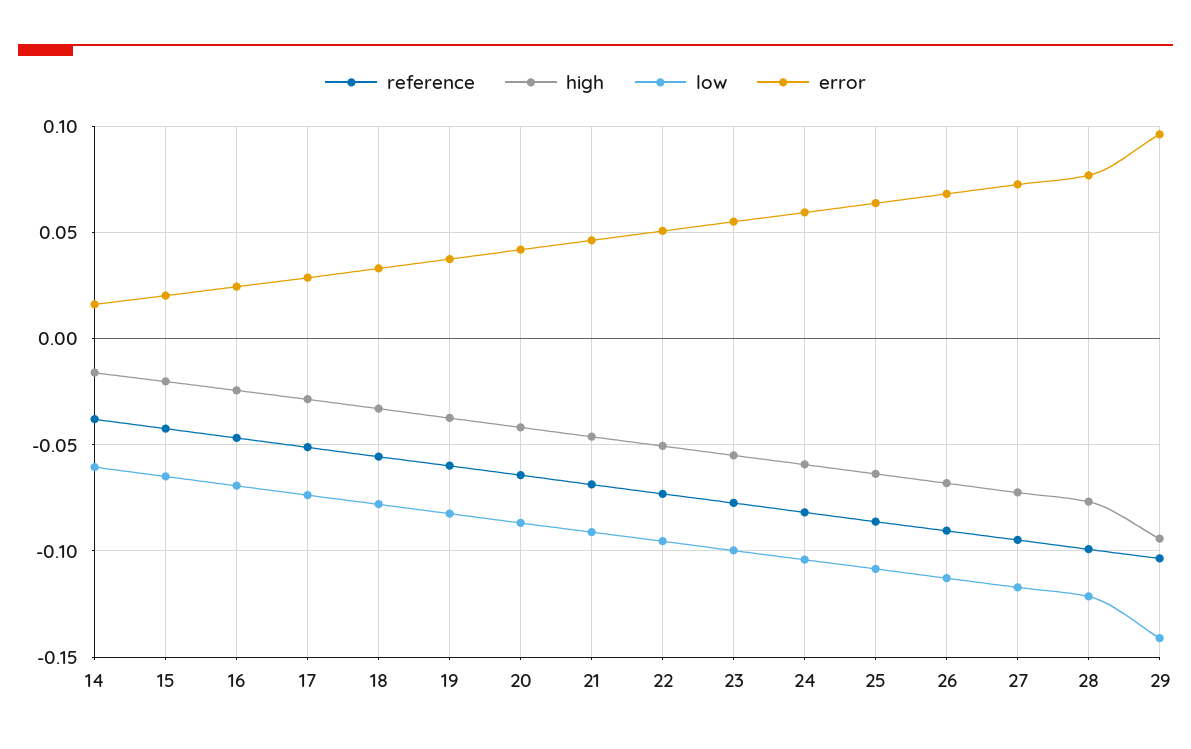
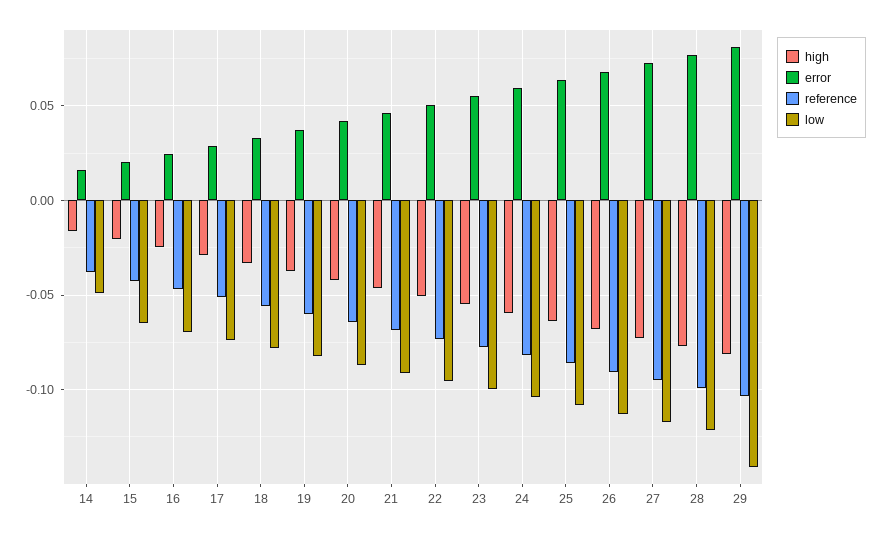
  {
    "reference": {
      "14": -0.04,
      "15": -0.04,
      "16": -0.045,
      "17": -0.05,
      "18": -0.055,
      "19": -0.06,
      "20": -0.065,
      "21": -0.07,
      "22": -0.075,
      "23": -0.075,
      "24": -0.08,
      "25": -0.085,
      "26": -0.09,
      "27": -0.095,
      "28": -0.1,
      "29": -0.105
    },
    "high": {
      "14": -0.015,
      "15": -0.02,
      "16": -0.025,
      "17": -0.03,
      "18": -0.035,
      "19": -0.035,
      "20": -0.04,
      "21": -0.045,
      "22": -0.05,
      "23": -0.055,
      "24": -0.06,
      "25": -0.065,
      "26": -0.07,
      "27": -0.075,
      "28": -0.075,
-     "29": -0.095
+     "29": -0.08
    },
    "low": {
-     "14": -0.06,
+     "14": -0.05,
      "15": -0.065,
      "16": -0.07,
      "17": -0.075,
      "18": -0.08,
      "19": -0.08,
      "20": -0.085,
      "21": -0.09,
      "22": -0.095,
      "23": -0.1,
      "24": -0.105,
      "25": -0.11,
      "26": -0.115,
      "27": -0.115,
      "28": -0.12,
      "29": -0.14
    },
    "error": {
      "14": 0.015,
      "15": 0.02,
      "16": 0.025,
      "17": 0.03,
      "18": 0.035,
      "19": 0.035,
      "20": 0.04,
      "21": 0.045,
      "22": 0.05,
      "23": 0.055,
      "24": 0.06,
      "25": 0.065,
      "26": 0.07,
      "27": 0.075,
      "28": 0.075,
-     "29": 0.095
+     "29": 0.08
    }
  }

